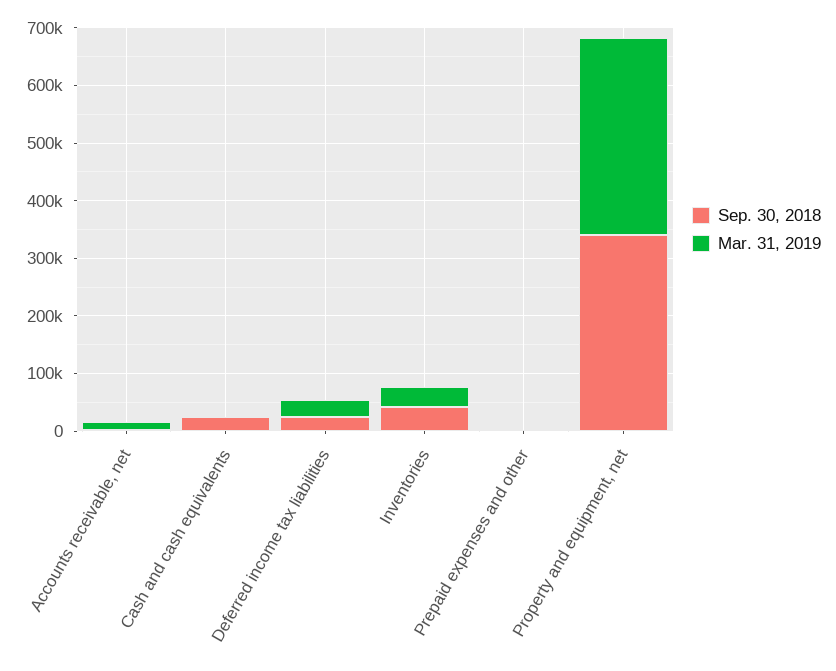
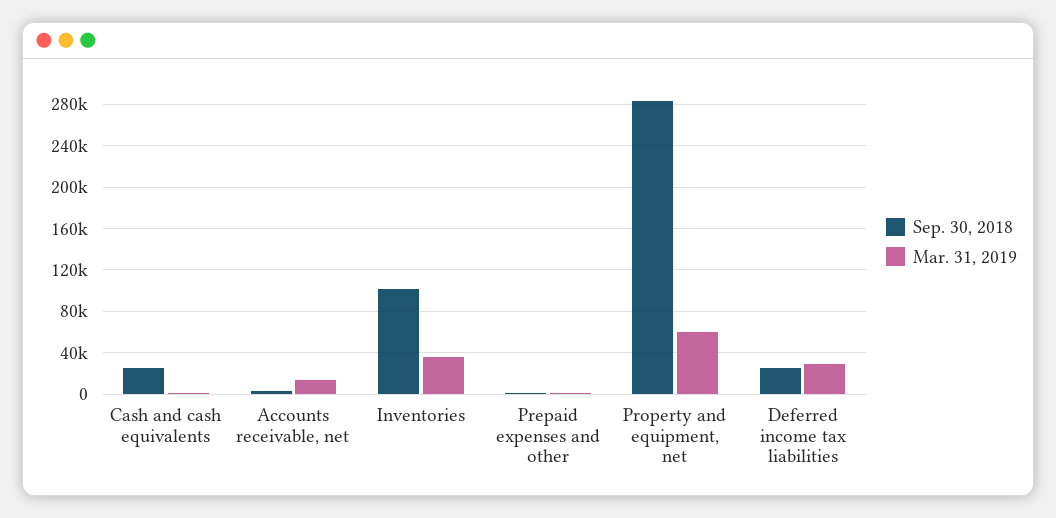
  {
    "Sep. 30, 2018": {
      "Accounts receivable, net": 0,
      "Cash and cash equivalents": 30000,
      "Deferred income tax liabilities": 30000,
-     "Inventories": 40000,
+     "Inventories": 100000,
      "Prepaid expenses and other": 0,
-     "Property and equipment, net": 340000
+     "Property and equipment, net": 280000
    },
    "Mar. 31, 2019": {
      "Accounts receivable, net": 10000,
      "Cash and cash equivalents": 0,
      "Deferred income tax liabilities": 30000,
      "Inventories": 40000,
      "Prepaid expenses and other": 0,
-     "Property and equipment, net": 340000
+     "Property and equipment, net": 60000
    }
  }

